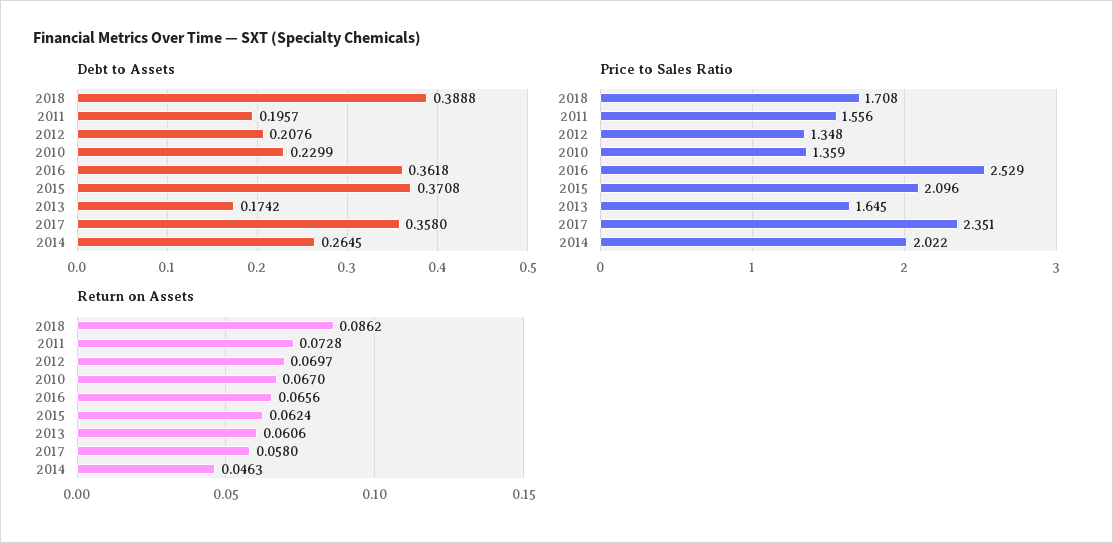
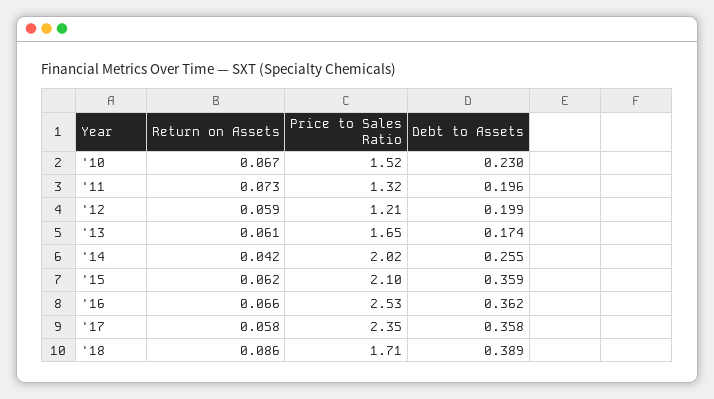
  {
    "Debt to Assets": {
      "2018": 0.3888,
      "2011": 0.1957,
-     "2012": 0.2076,
+     "2012": 0.199,
      "2010": 0.2299,
      "2016": 0.3618,
-     "2015": 0.3708,
+     "2015": 0.359,
      "2013": 0.1742,
      "2017": 0.358,
-     "2014": 0.2645
+     "2014": 0.255
    },
    "Price to Sales Ratio": {
      "2018": 1.708,
-     "2011": 1.556,
+     "2011": 1.32,
-     "2012": 1.348,
+     "2012": 1.21,
-     "2010": 1.359,
+     "2010": 1.52,
      "2016": 2.529,
      "2015": 2.096,
      "2013": 1.645,
      "2017": 2.351,
      "2014": 2.022
    },
    "Return on Assets": {
      "2018": 0.0862,
      "2011": 0.0728,
-     "2012": 0.0697,
+     "2012": 0.059,
      "2010": 0.067,
      "2016": 0.0656,
      "2015": 0.0624,
      "2013": 0.0606,
      "2017": 0.058,
-     "2014": 0.0463
+     "2014": 0.042
    }
  }

